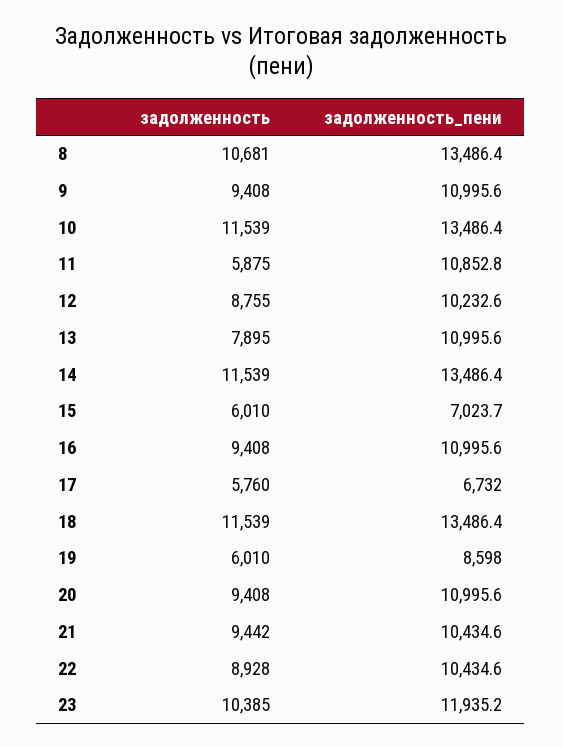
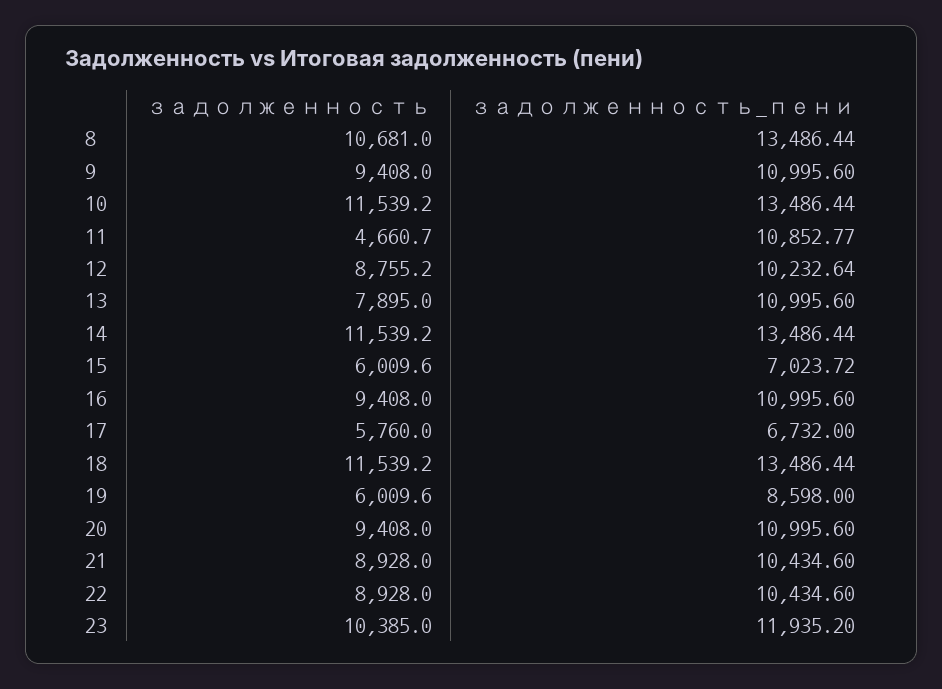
  {
    "задолженность": {
      "8": 10681,
      "9": 9408,
      "10": 11539.2,
-     "11": 5875,
+     "11": 4660.7,
      "12": 8755.2,
      "13": 7895,
      "14": 11539.2,
      "15": 6009.6,
      "16": 9408,
      "17": 5760,
      "18": 11539.2,
      "19": 6009.6,
      "20": 9408,
-     "21": 9442,
+     "21": 8928,
      "22": 8928,
      "23": 10385
    },
    "задолженность_пени": {
      "8": 13486.44,
      "9": 10995.6,
      "10": 13486.44,
      "11": 10852.77,
      "12": 10232.64,
      "13": 10995.6,
      "14": 13486.44,
      "15": 7023.72,
      "16": 10995.6,
      "17": 6732,
      "18": 13486.44,
      "19": 8598,
      "20": 10995.6,
      "21": 10434.6,
      "22": 10434.6,
      "23": 11935.2
    }
  }

